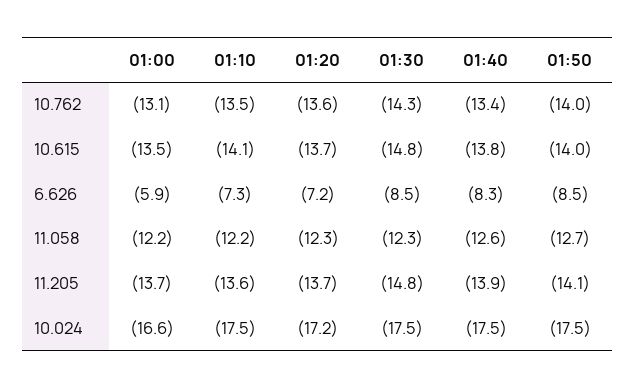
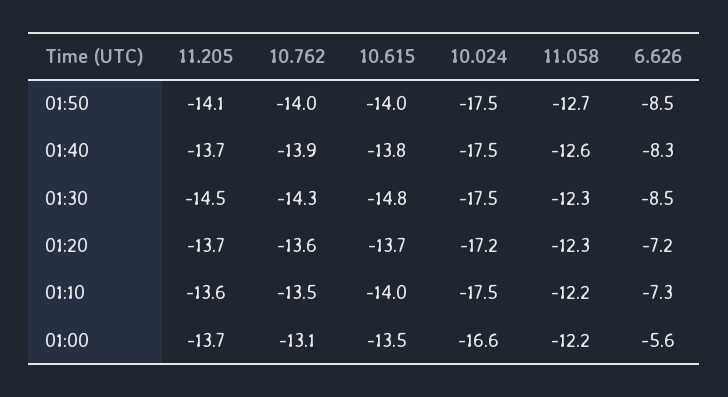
  {
    "01:00": {
      "10.762": -13.1,
      "10.615": -13.5,
-     "6.626": -5.9,
+     "6.626": -5.6,
      "11.058": -12.2,
      "11.205": -13.7,
      "10.024": -16.6
    },
    "01:10": {
      "10.762": -13.5,
-     "10.615": -14.1,
+     "10.615": -14,
      "6.626": -7.3,
      "11.058": -12.2,
      "11.205": -13.6,
      "10.024": -17.5
    },
    "01:20": {
      "10.762": -13.6,
      "10.615": -13.7,
      "6.626": -7.2,
      "11.058": -12.3,
      "11.205": -13.7,
      "10.024": -17.2
    },
    "01:30": {
      "10.762": -14.3,
      "10.615": -14.8,
      "6.626": -8.5,
      "11.058": -12.3,
-     "11.205": -14.8,
+     "11.205": -14.5,
      "10.024": -17.5
    },
    "01:40": {
-     "10.762": -13.4,
+     "10.762": -13.9,
      "10.615": -13.8,
      "6.626": -8.3,
      "11.058": -12.6,
-     "11.205": -13.9,
+     "11.205": -13.7,
      "10.024": -17.5
    },
    "01:50": {
      "10.762": -14,
      "10.615": -14,
      "6.626": -8.5,
      "11.058": -12.7,
      "11.205": -14.1,
      "10.024": -17.5
    }
  }

